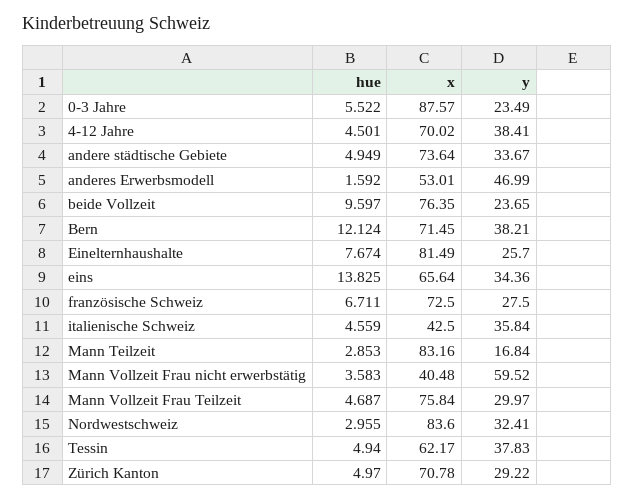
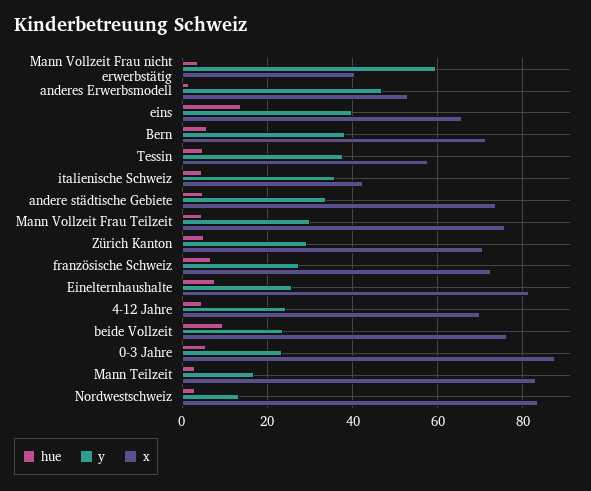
  {
    "hue": {
      "0-3 Jahre": 5.522,
      "4-12 Jahre": 4.501,
      "andere städtische Gebiete": 4.949,
      "anderes Erwerbsmodell": 1.592,
      "beide Vollzeit": 9.597,
-     "Bern": 12.124,
+     "Bern": 6,
      "Einelternhaushalte": 7.674,
      "eins": 13.825,
      "französische Schweiz": 6.711,
      "italienische Schweiz": 4.559,
      "Mann Teilzeit": 2.853,
      "Mann Vollzeit Frau nicht erwerbstätig": 3.583,
      "Mann Vollzeit Frau Teilzeit": 4.687,
      "Nordwestschweiz": 2.955,
      "Tessin": 4.94,
      "Zürich Kanton": 4.97
    },
    "x": {
      "0-3 Jahre": 87.57,
      "4-12 Jahre": 70.02,
      "andere städtische Gebiete": 73.64,
      "anderes Erwerbsmodell": 53.01,
      "beide Vollzeit": 76.35,
      "Bern": 71.45,
      "Einelternhaushalte": 81.49,
      "eins": 65.64,
      "französische Schweiz": 72.5,
      "italienische Schweiz": 42.5,
      "Mann Teilzeit": 83.16,
      "Mann Vollzeit Frau nicht erwerbstätig": 40.48,
      "Mann Vollzeit Frau Teilzeit": 75.84,
      "Nordwestschweiz": 83.6,
-     "Tessin": 62.17,
+     "Tessin": 58,
      "Zürich Kanton": 70.78
    },
    "y": {
      "0-3 Jahre": 23.49,
-     "4-12 Jahre": 38.41,
+     "4-12 Jahre": 24,
      "andere städtische Gebiete": 33.67,
      "anderes Erwerbsmodell": 46.99,
      "beide Vollzeit": 23.65,
      "Bern": 38.21,
      "Einelternhaushalte": 25.7,
-     "eins": 34.36,
+     "eins": 40,
      "französische Schweiz": 27.5,
      "italienische Schweiz": 35.84,
      "Mann Teilzeit": 16.84,
      "Mann Vollzeit Frau nicht erwerbstätig": 59.52,
      "Mann Vollzeit Frau Teilzeit": 29.97,
-     "Nordwestschweiz": 32.41,
+     "Nordwestschweiz": 14,
      "Tessin": 37.83,
      "Zürich Kanton": 29.22
    }
  }

